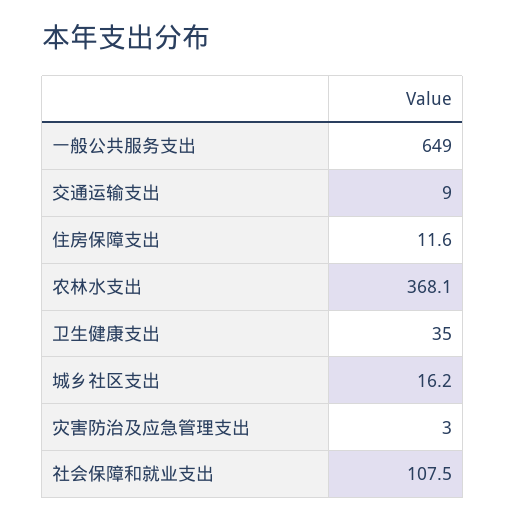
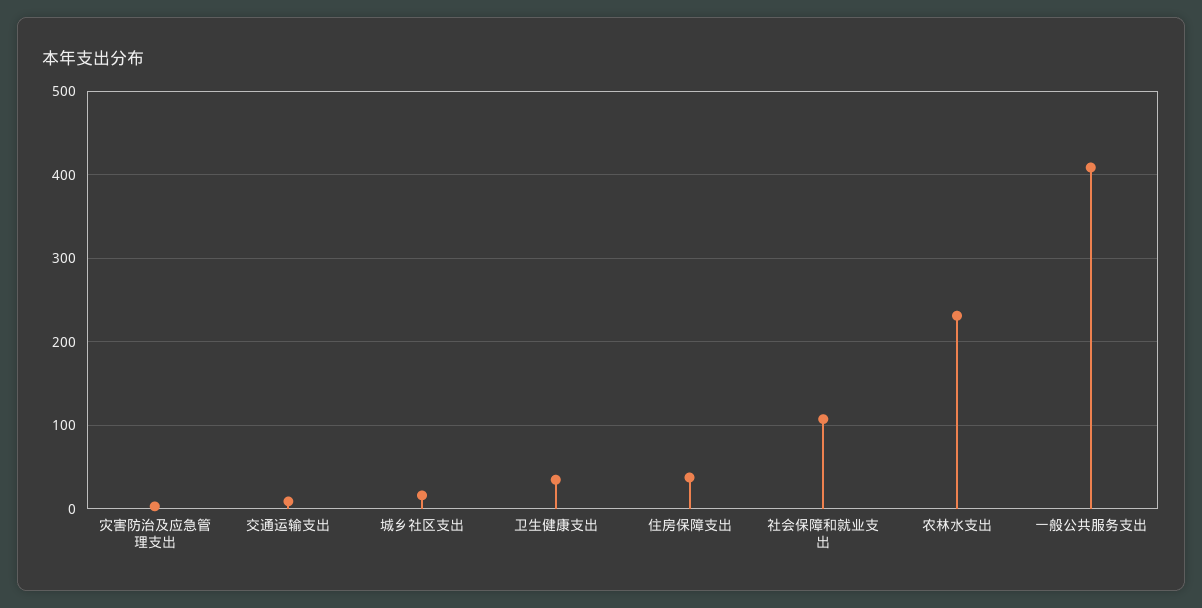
  {
-   "一般公共服务支出": 649,
+   "一般公共服务支出": 410,
    "交通运输支出": 9,
-   "住房保障支出": 11.6,
+   "住房保障支出": 40,
-   "农林水支出": 368.1,
+   "农林水支出": 230,
    "卫生健康支出": 35,
    "城乡社区支出": 16.2,
    "灾害防治及应急管理支出": 3,
    "社会保障和就业支出": 107.5
  }

